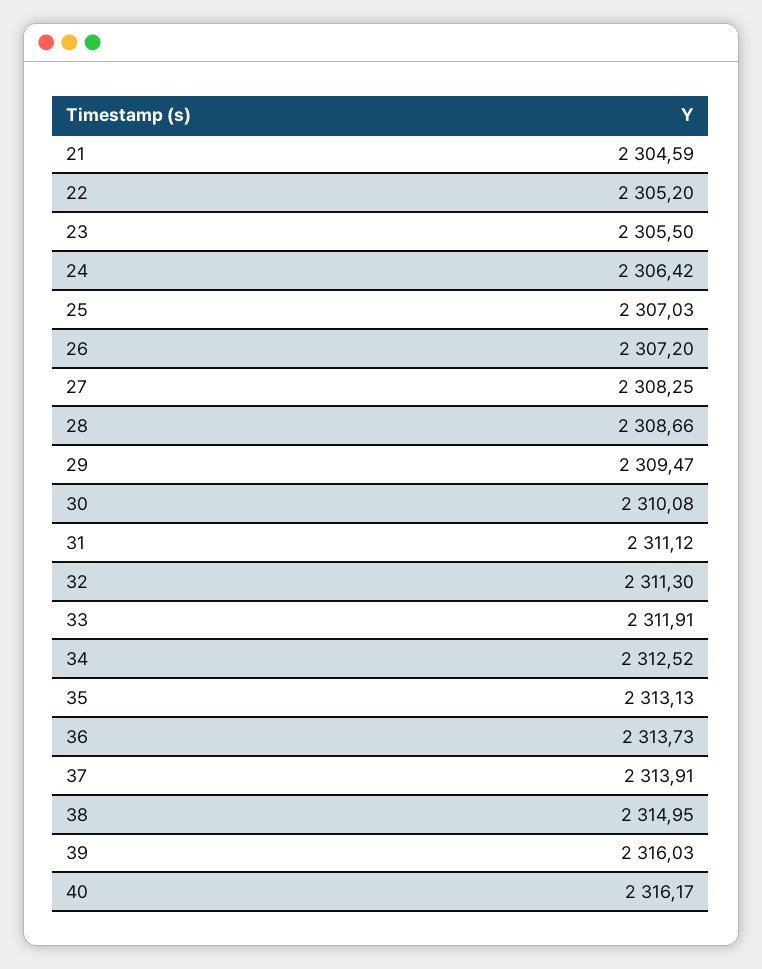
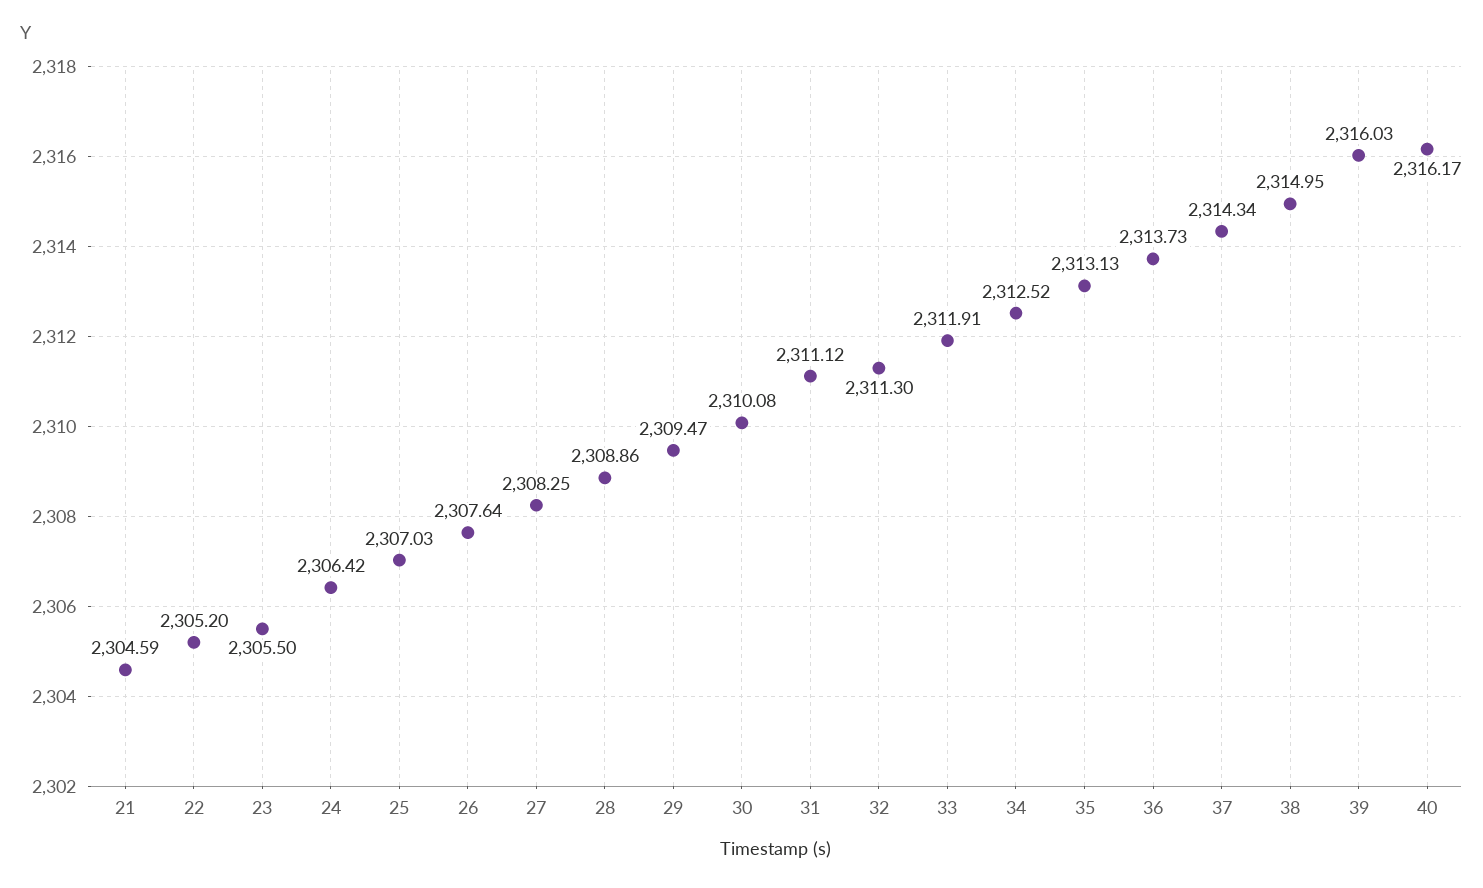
  {
    "21": 2304.59,
    "22": 2305.2,
    "23": 2305.5,
    "24": 2306.42,
    "25": 2307.03,
-   "26": 2307.2,
+   "26": 2307.64,
    "27": 2308.25,
-   "28": 2308.66,
+   "28": 2308.86,
    "29": 2309.47,
    "30": 2310.08,
    "31": 2311.12,
    "32": 2311.3,
    "33": 2311.91,
    "34": 2312.52,
    "35": 2313.13,
    "36": 2313.73,
-   "37": 2313.91,
+   "37": 2314.34,
    "38": 2314.95,
    "39": 2316.03,
    "40": 2316.17
  }

